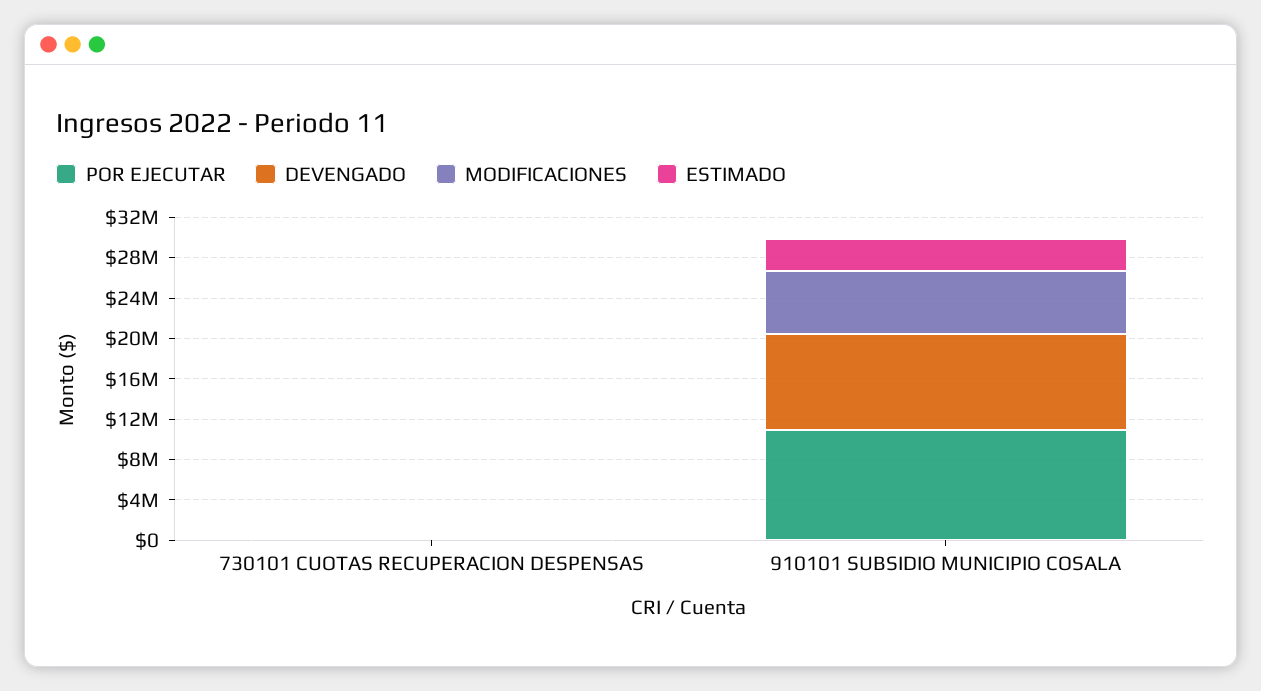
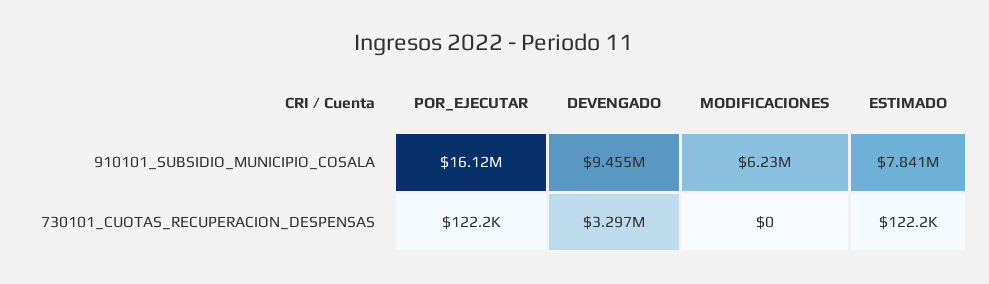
  {
    "POR EJECUTAR": {
      "730101 CUOTAS RECUPERACION DESPENSAS": 122200,
-     "910101 SUBSIDIO MUNICIPIO COSALA": 11000000
+     "910101 SUBSIDIO MUNICIPIO COSALA": 16120000
    },
    "DEVENGADO": {
-     "730101 CUOTAS RECUPERACION DESPENSAS": 0,
+     "730101 CUOTAS RECUPERACION DESPENSAS": 3297000,
      "910101 SUBSIDIO MUNICIPIO COSALA": 9455000
    },
    "MODIFICACIONES": {
      "730101 CUOTAS RECUPERACION DESPENSAS": 0,
      "910101 SUBSIDIO MUNICIPIO COSALA": 6230000
    },
    "ESTIMADO": {
      "730101 CUOTAS RECUPERACION DESPENSAS": 122200,
-     "910101 SUBSIDIO MUNICIPIO COSALA": 3000000
+     "910101 SUBSIDIO MUNICIPIO COSALA": 7841000
    }
  }

